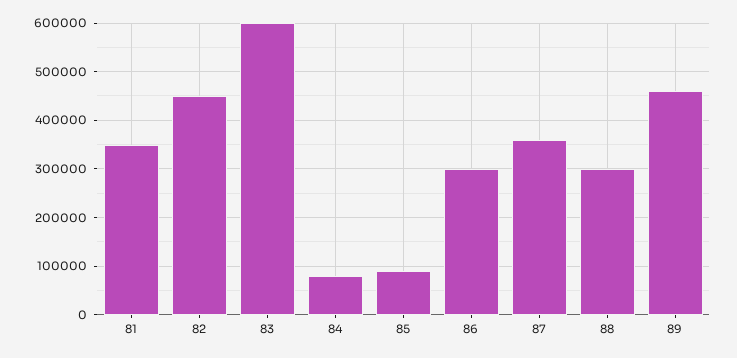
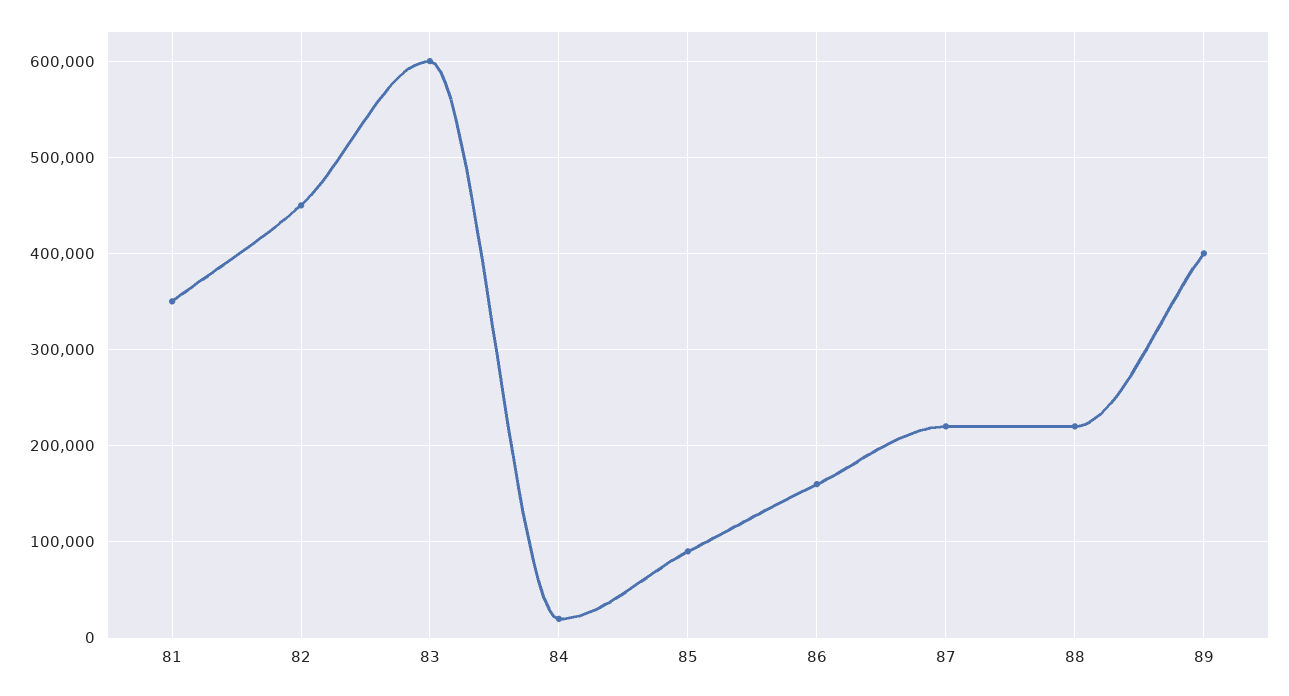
  {
    "81": 350000,
    "82": 450000,
    "83": 600000,
-   "84": 80000,
+   "84": 20000,
    "85": 90000,
-   "86": 300000,
+   "86": 160000,
-   "87": 360000,
+   "87": 220000,
-   "88": 300000,
+   "88": 220000,
-   "89": 460000
+   "89": 400000
  }

